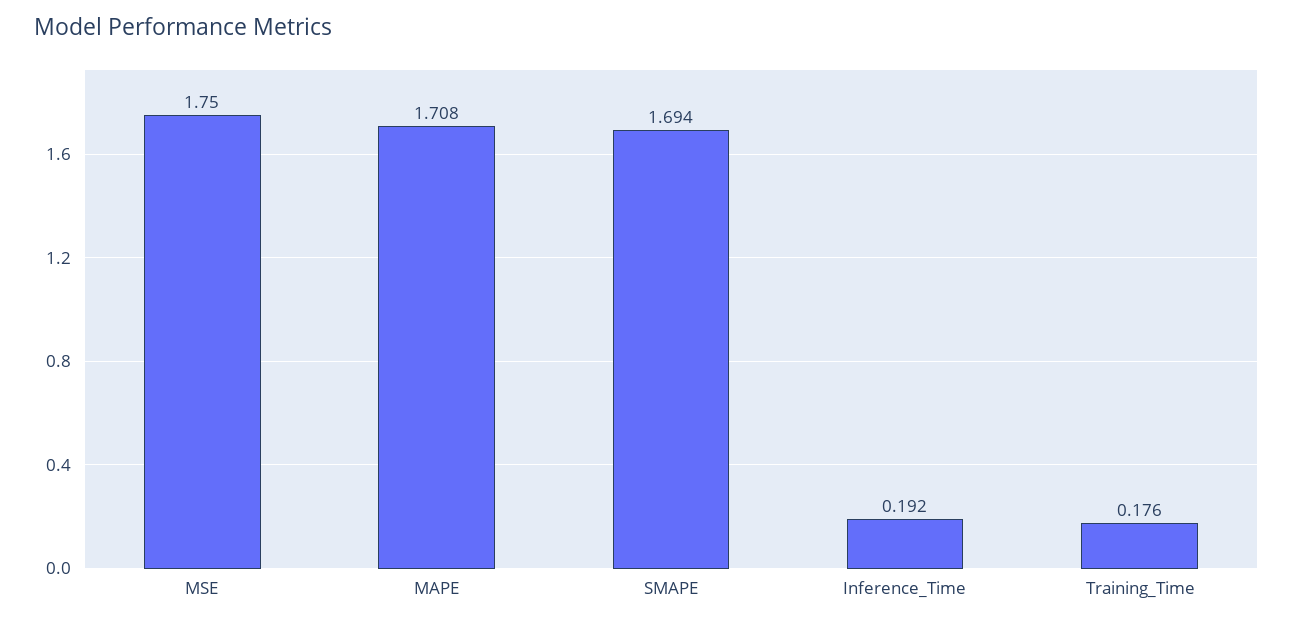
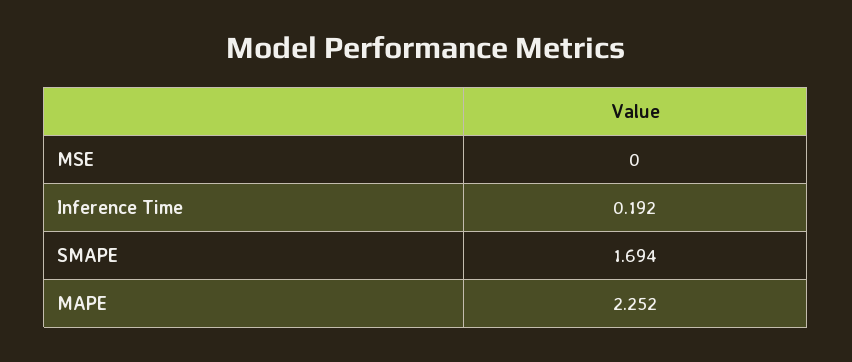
  {
-   "MSE": 1.75,
+   "MSE": 0,
-   "MAPE": 1.708,
+   "MAPE": 2.252,
    "SMAPE": 1.694,
-   "Inference_Time": 0.192,
+   "Inference_Time": 0.192
-   "Training_Time": 0.176
  }

